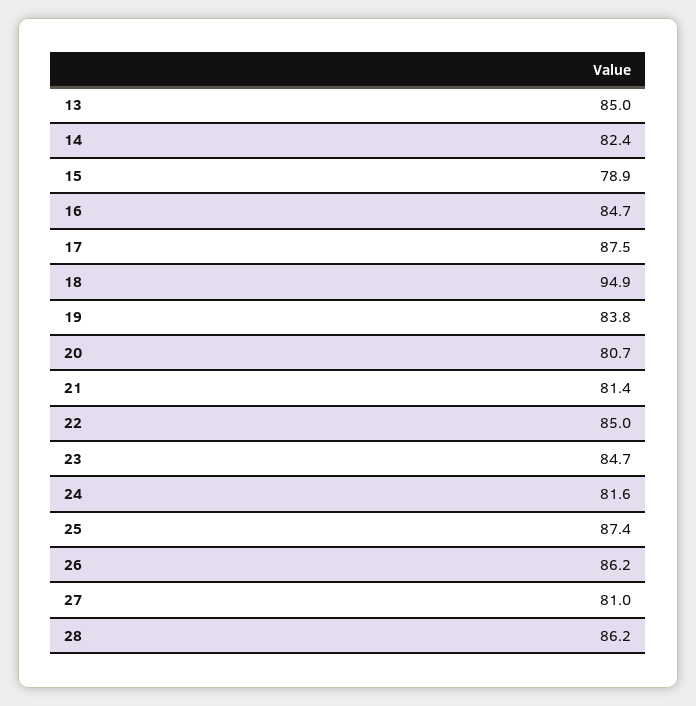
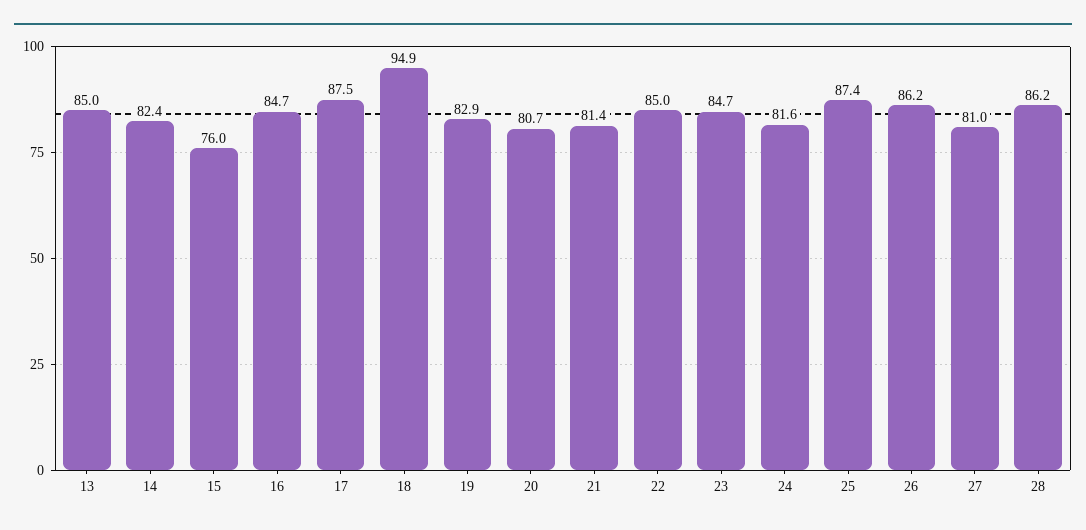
  {
    "13": 85,
    "14": 82.4,
-   "15": 78.9,
+   "15": 76,
    "16": 84.7,
    "17": 87.5,
    "18": 94.9,
-   "19": 83.8,
+   "19": 82.9,
    "20": 80.7,
    "21": 81.4,
    "22": 85,
    "23": 84.7,
    "24": 81.6,
    "25": 87.4,
    "26": 86.2,
    "27": 81,
    "28": 86.2
  }

